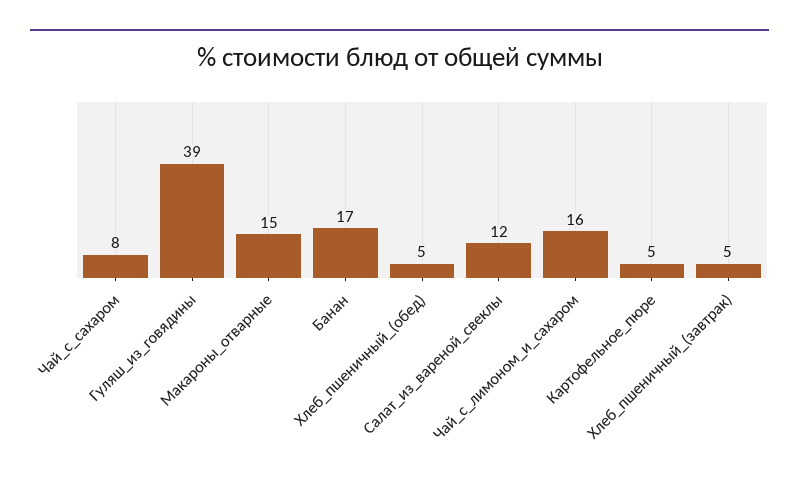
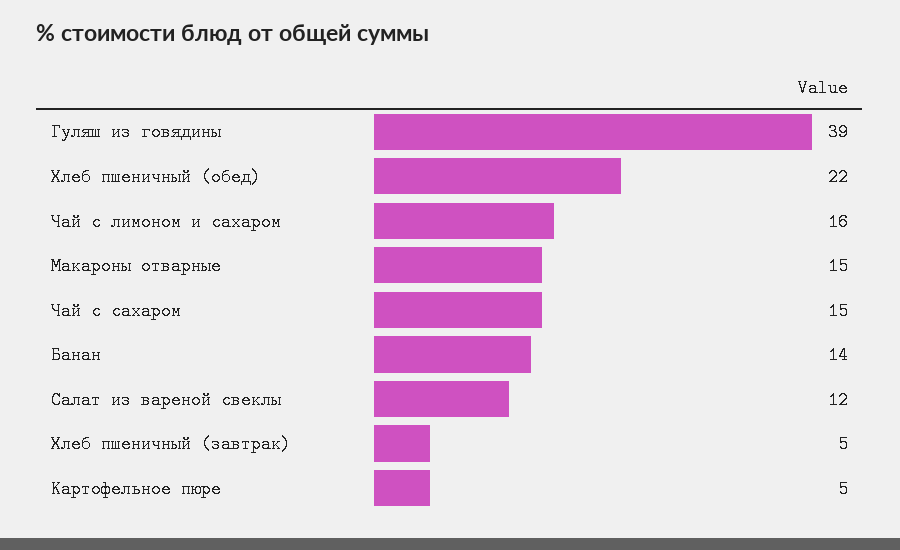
  {
-   "Чай_с_сахаром": 8,
+   "Чай_с_сахаром": 15,
    "Гуляш_из_говядины": 39,
    "Макароны_отварные": 15,
-   "Банан": 17,
+   "Банан": 14,
-   "Хлеб_пшеничный_(обед)": 5,
+   "Хлеб_пшеничный_(обед)": 22,
    "Салат_из_вареной_свеклы": 12,
    "Чай_с_лимоном_и_сахаром": 16,
    "Картофельное_пюре": 5,
    "Хлеб_пшеничный_(завтрак)": 5
  }

